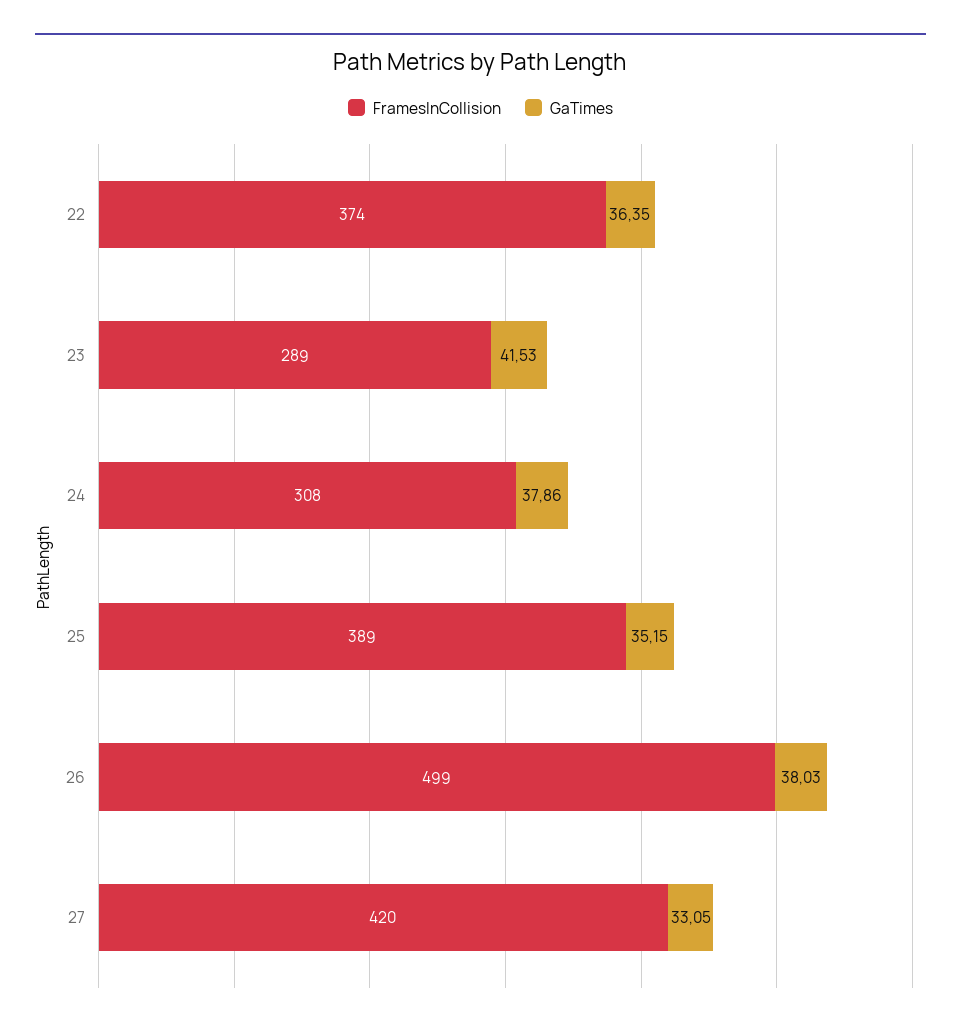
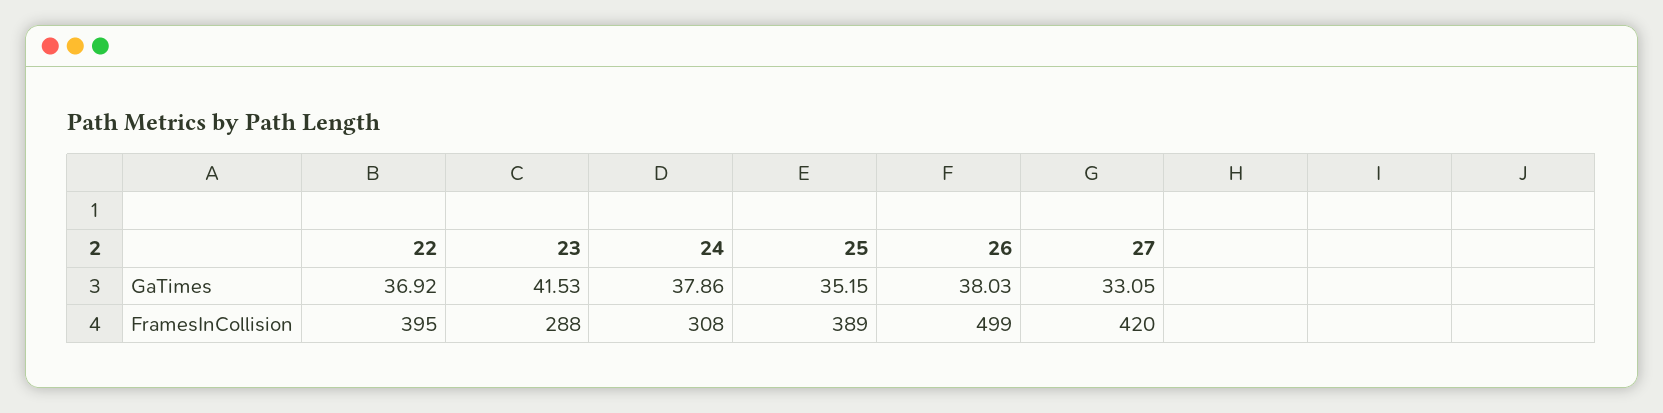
  {
    "FramesInCollision": {
-     "22": 374,
+     "22": 395,
-     "23": 289,
+     "23": 288,
      "24": 308,
      "25": 389,
      "26": 499,
      "27": 420
    },
    "GaTimes": {
-     "22": 36.35,
+     "22": 36.92,
      "23": 41.53,
      "24": 37.86,
      "25": 35.15,
      "26": 38.03,
      "27": 33.05
    }
  }

